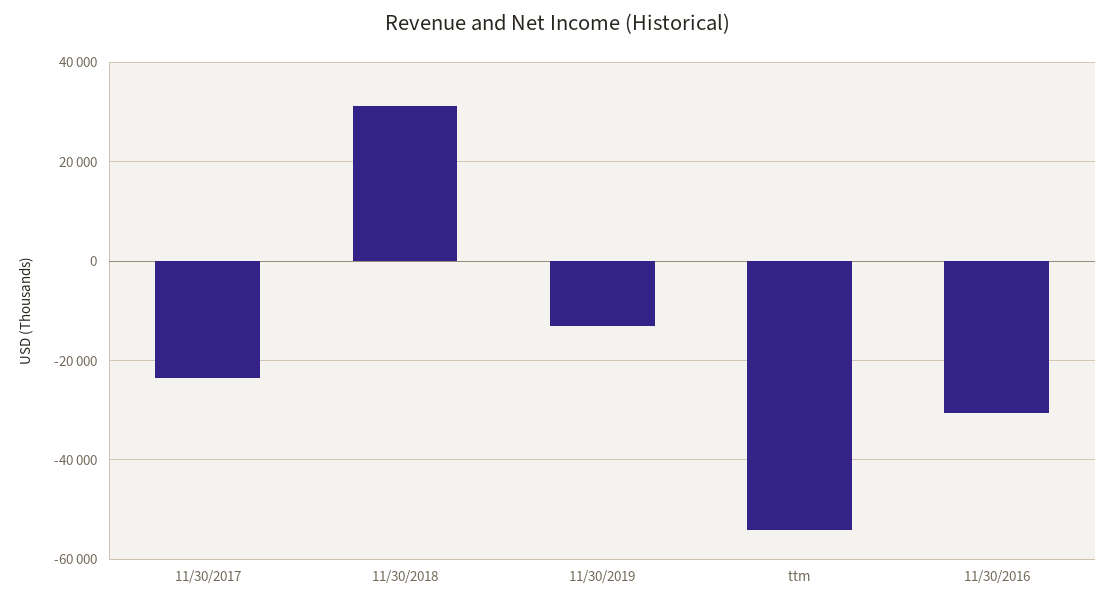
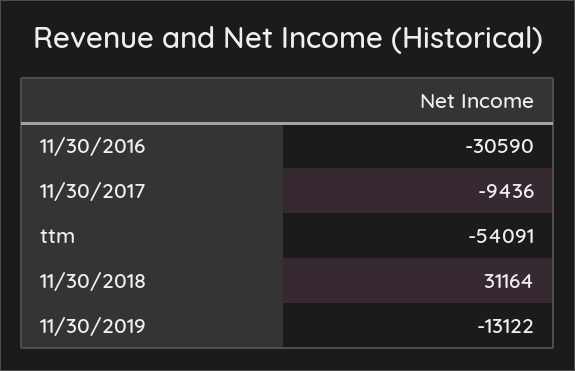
  {
-   "11/30/2017": -24000,
+   "11/30/2017": -9436,
    "11/30/2018": 31164,
    "11/30/2019": -13122,
    "ttm": -54091,
    "11/30/2016": -30590
  }

